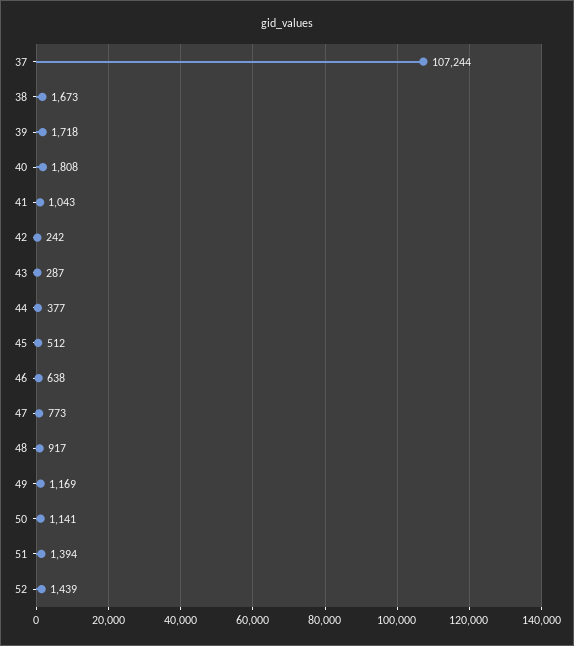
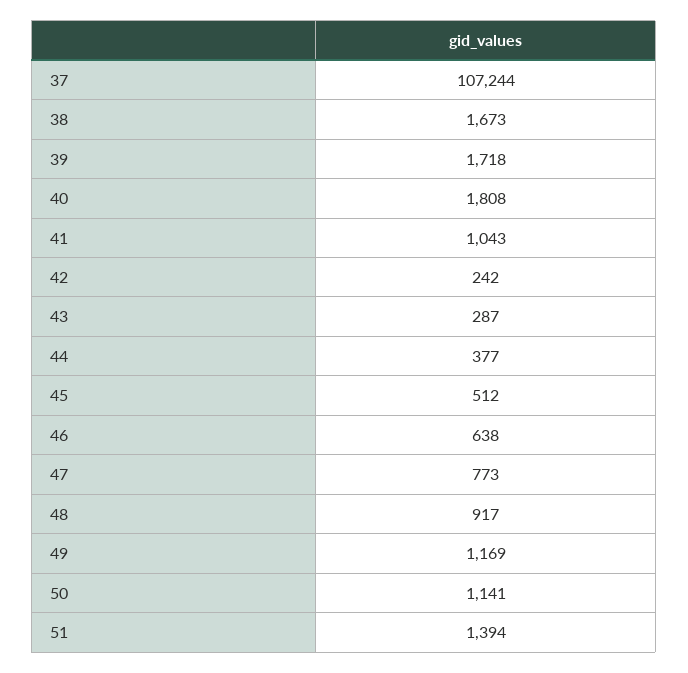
  {
    "37": 107244,
    "38": 1673,
    "39": 1718,
    "40": 1808,
    "41": 1043,
    "42": 242,
    "43": 287,
    "44": 377,
    "45": 512,
    "46": 638,
    "47": 773,
    "48": 917,
    "49": 1169,
    "50": 1141,
-   "51": 1394,
+   "51": 1394
-   "52": 1439
  }

